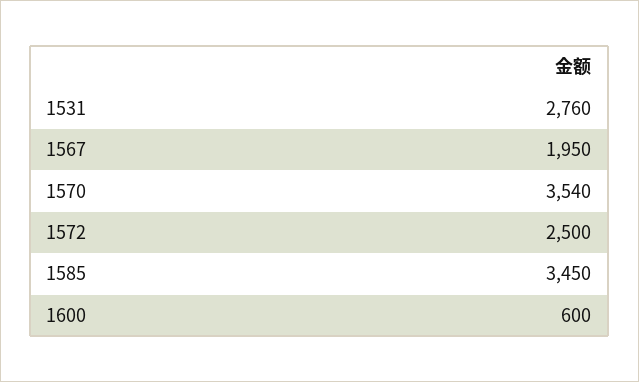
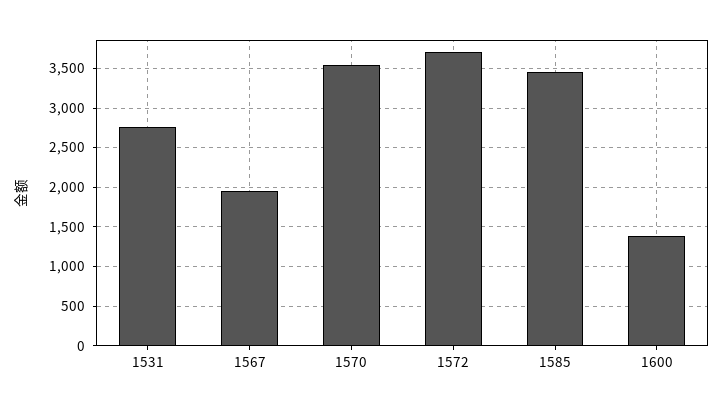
  {
    "1531": 2760,
    "1567": 1950,
    "1570": 3540,
-   "1572": 2500,
+   "1572": 3700,
    "1585": 3450,
-   "1600": 600
+   "1600": 1400
  }

